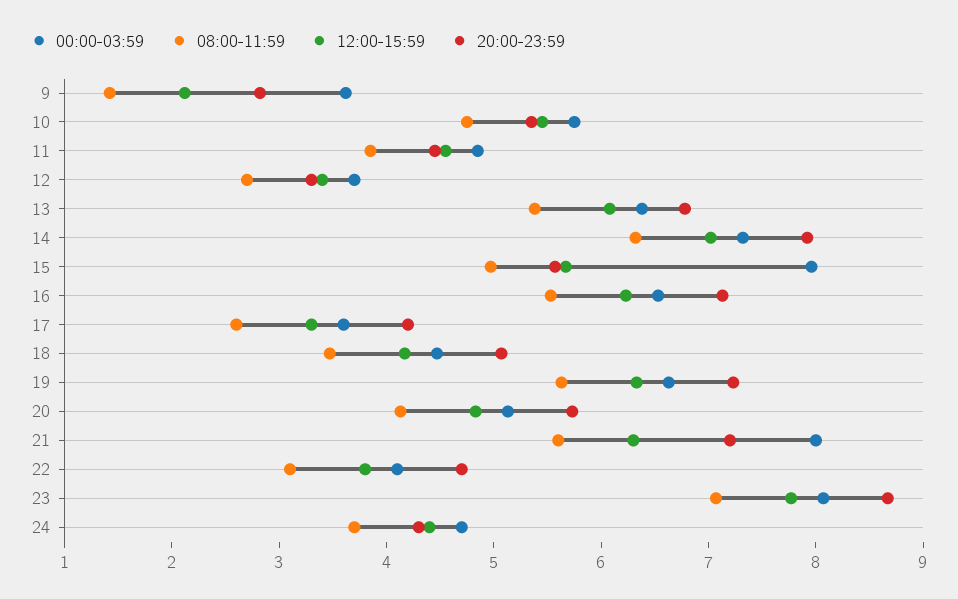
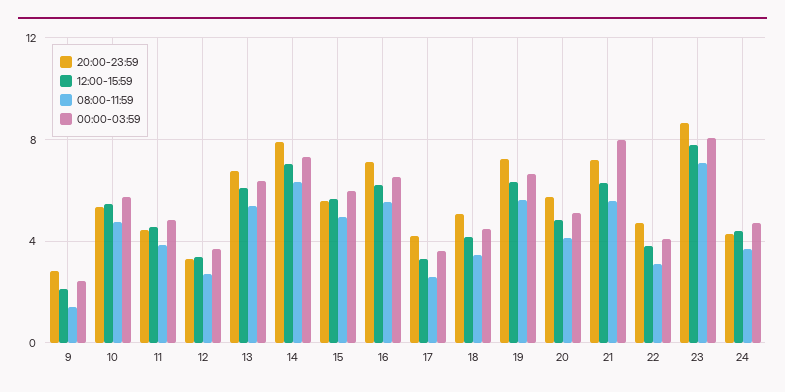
  {
    "00:00-03:59": {
-     "9": 3.6,
+     "9": 2.5,
      "10": 5.8,
      "11": 4.8,
      "12": 3.8,
      "13": 6.4,
      "14": 7.4,
-     "15": 8,
+     "15": 6,
      "16": 6.6,
      "17": 3.6,
      "18": 4.4,
      "19": 6.6,
      "20": 5.2,
      "21": 8,
      "22": 4.2,
      "23": 8,
      "24": 4.8
    },
    "08:00-11:59": {
      "9": 1.4,
      "10": 4.8,
      "11": 3.8,
      "12": 2.8,
      "13": 5.4,
      "14": 6.4,
      "15": 5,
      "16": 5.6,
      "17": 2.6,
      "18": 3.4,
      "19": 5.6,
      "20": 4.2,
      "21": 5.6,
      "22": 3.2,
      "23": 7,
      "24": 3.8
    },
    "12:00-15:59": {
      "9": 2.2,
      "10": 5.4,
      "11": 4.6,
      "12": 3.4,
      "13": 6,
      "14": 7,
      "15": 5.6,
      "16": 6.2,
      "17": 3.4,
      "18": 4.2,
      "19": 6.4,
      "20": 4.8,
      "21": 6.4,
      "22": 3.8,
      "23": 7.8,
      "24": 4.4
    },
    "20:00-23:59": {
      "9": 2.8,
      "10": 5.4,
      "11": 4.4,
      "12": 3.4,
      "13": 6.8,
      "14": 8,
      "15": 5.6,
      "16": 7.2,
      "17": 4.2,
      "18": 5,
      "19": 7.2,
      "20": 5.8,
      "21": 7.2,
      "22": 4.8,
      "23": 8.6,
      "24": 4.4
    }
  }

